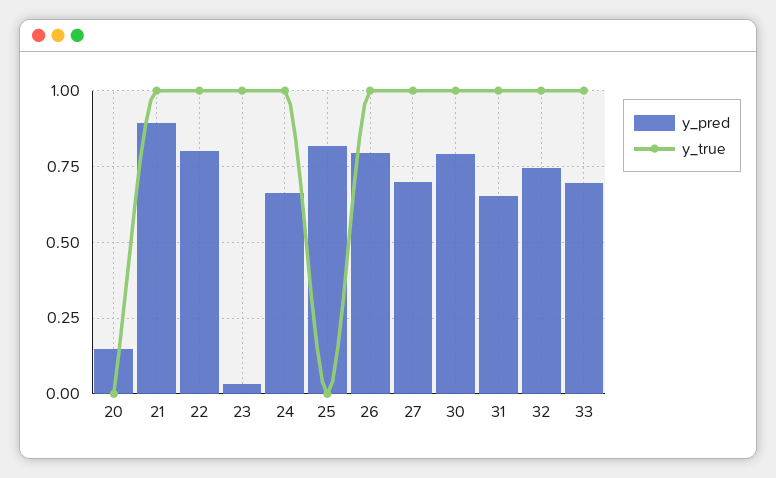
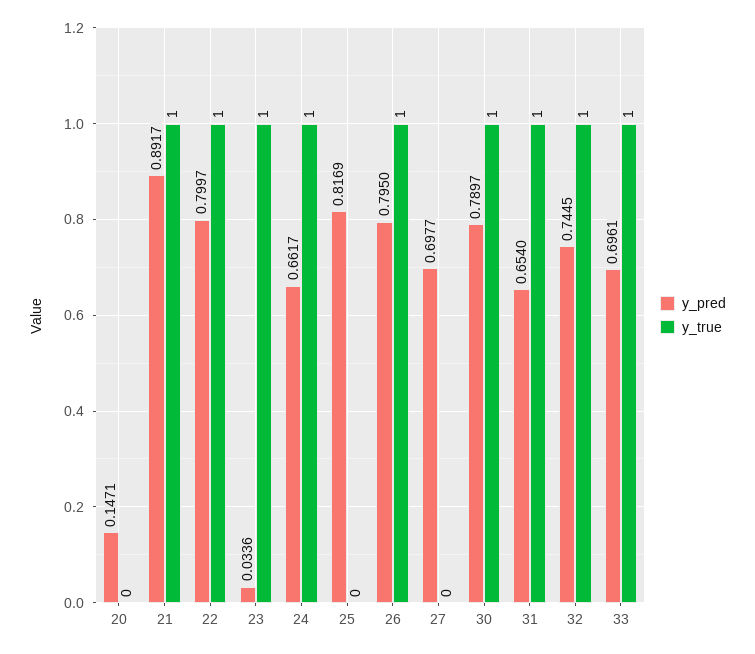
  {
    "y_pred": {
      "20": 0.1471,
      "21": 0.8917,
      "22": 0.7997,
      "23": 0.0336,
      "24": 0.6617,
      "25": 0.8169,
      "26": 0.795,
      "27": 0.6977,
      "30": 0.7897,
      "31": 0.654,
      "32": 0.7445,
      "33": 0.6961
    },
    "y_true": {
      "20": 0,
      "21": 1,
      "22": 1,
      "23": 1,
      "24": 1,
      "25": 0,
      "26": 1,
-     "27": 1,
+     "27": 0,
      "30": 1,
      "31": 1,
      "32": 1,
      "33": 1
    }
  }

